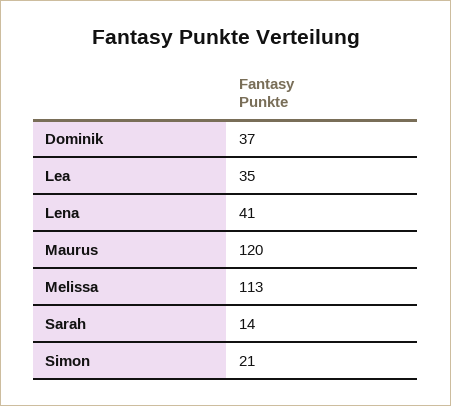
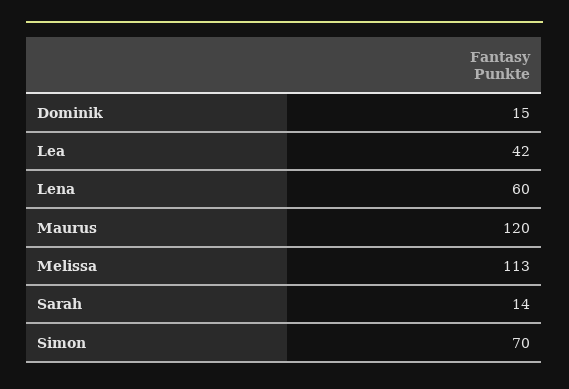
  {
-   "Dominik": 37,
+   "Dominik": 15,
-   "Lea": 35,
+   "Lea": 42,
-   "Lena": 41,
+   "Lena": 60,
    "Maurus": 120,
    "Melissa": 113,
    "Sarah": 14,
-   "Simon": 21
+   "Simon": 70
  }

